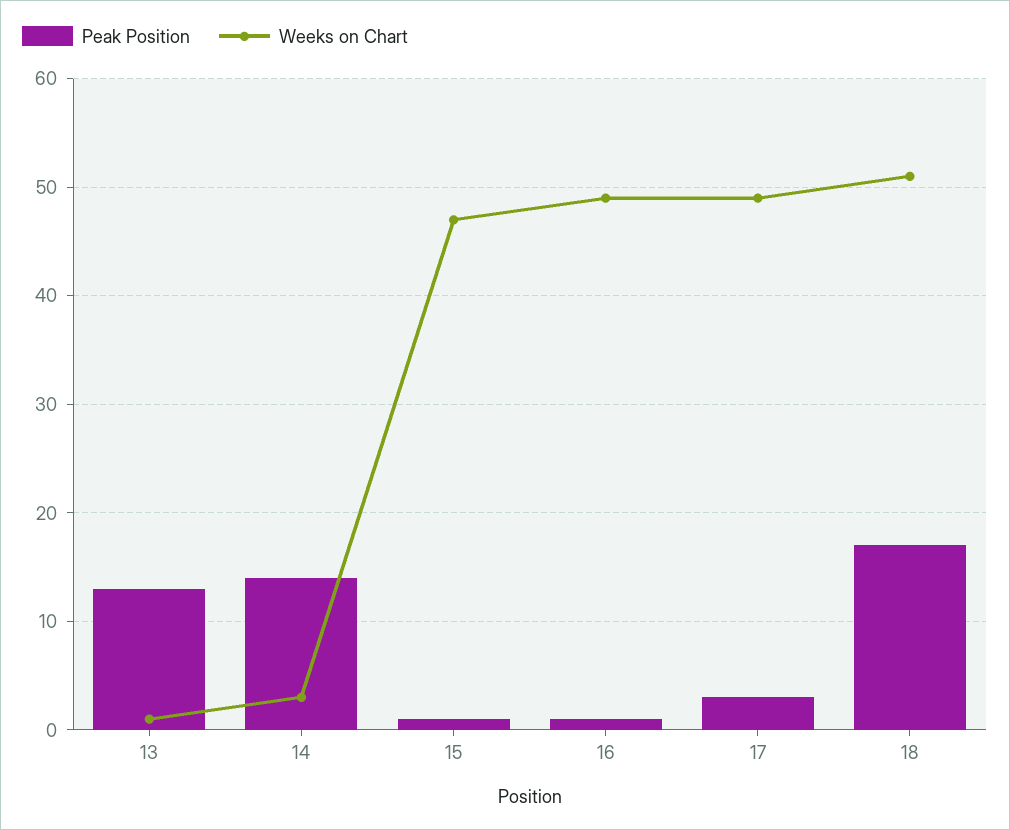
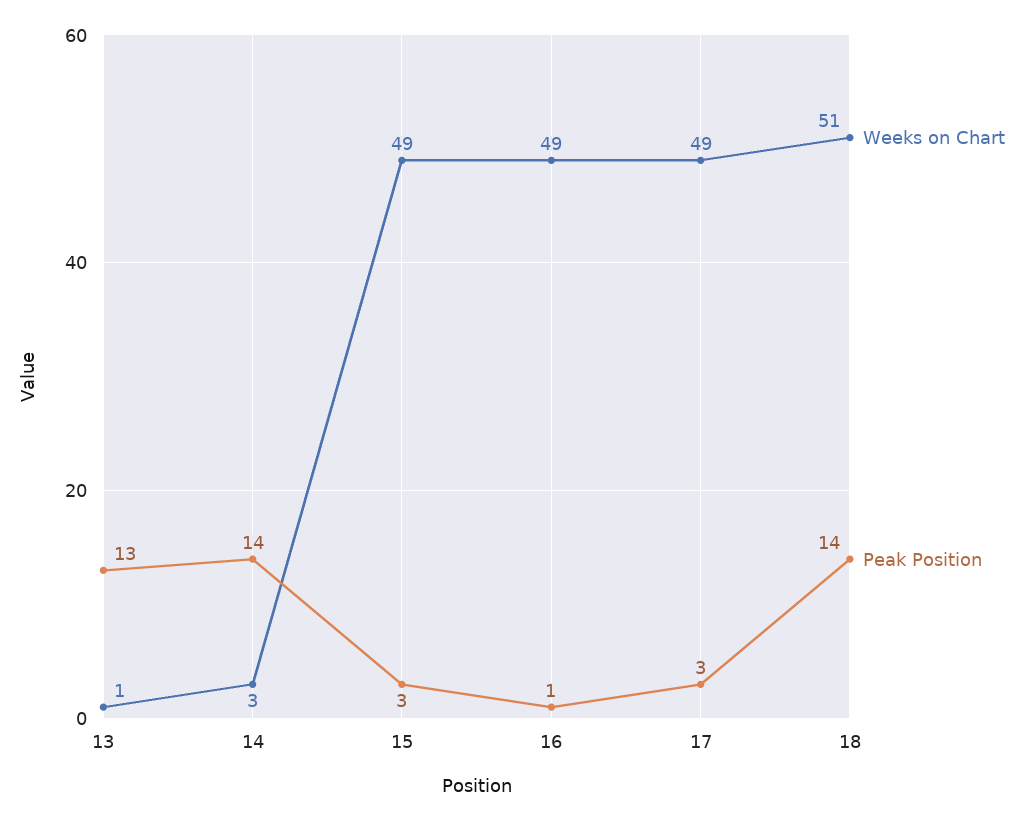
  {
    "Peak Position": {
      "13": 13,
      "14": 14,
-     "15": 1,
+     "15": 3,
      "16": 1,
      "17": 3,
-     "18": 17
+     "18": 14
    },
    "Weeks on Chart": {
      "13": 1,
      "14": 3,
-     "15": 47,
+     "15": 49,
      "16": 49,
      "17": 49,
      "18": 51
    }
  }

